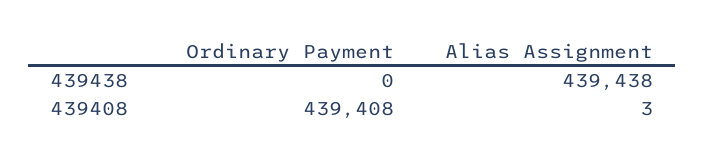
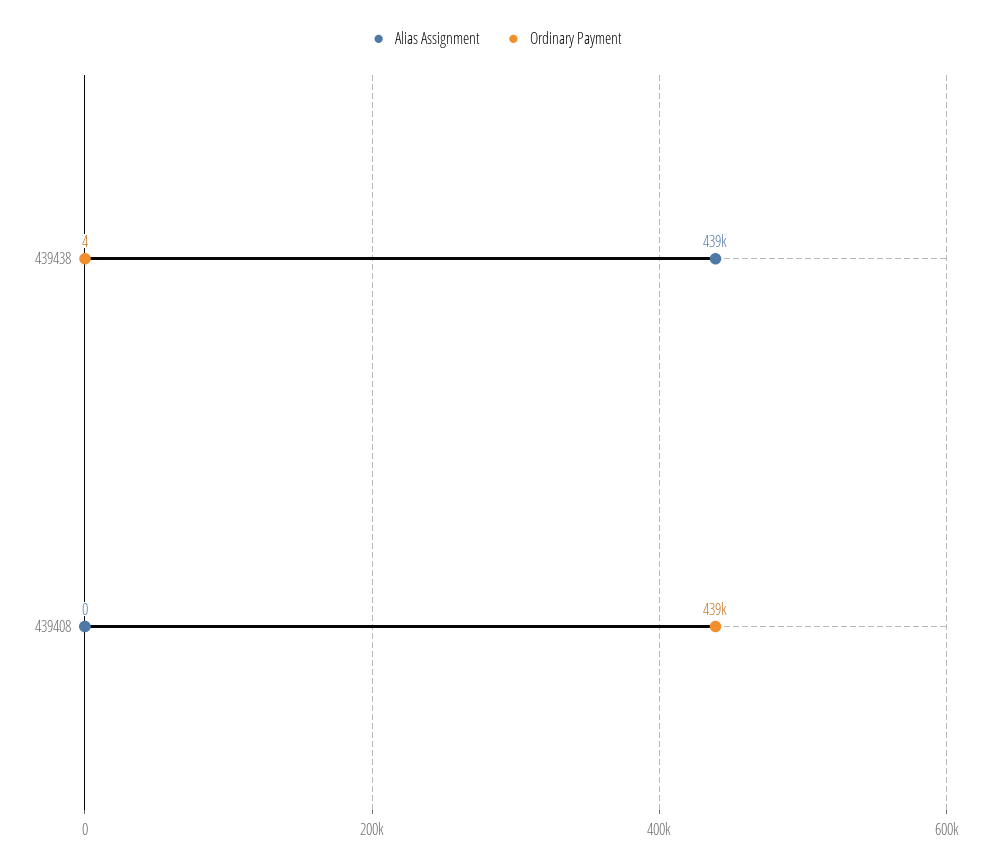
  {
    "Ordinary Payment": {
-     "439438": 0,
+     "439438": 4,
      "439408": 439408
    },
    "Alias Assignment": {
      "439438": 439438,
-     "439408": 3
+     "439408": 0
    }
  }

